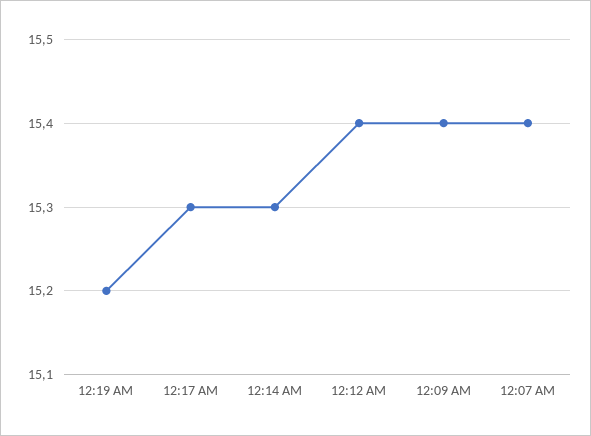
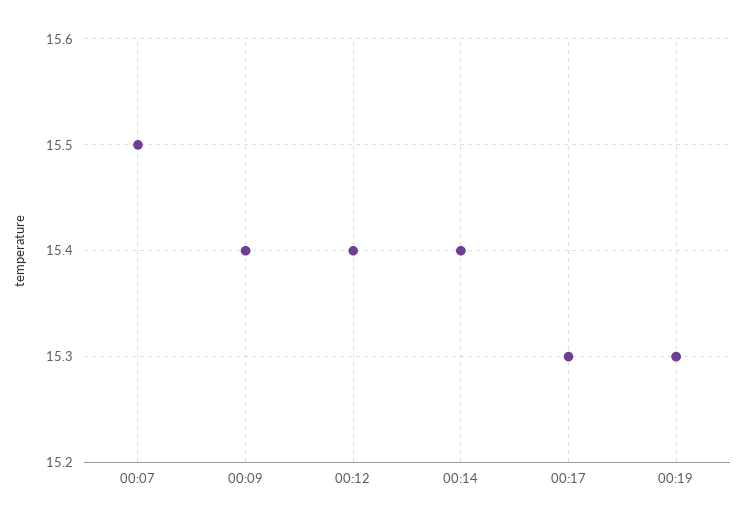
  {
-   "12:19 AM": 15.2,
+   "12:19 AM": 15.3,
    "12:17 AM": 15.3,
-   "12:14 AM": 15.3,
+   "12:14 AM": 15.4,
    "12:12 AM": 15.4,
    "12:09 AM": 15.4,
-   "12:07 AM": 15.4
+   "12:07 AM": 15.5
  }

